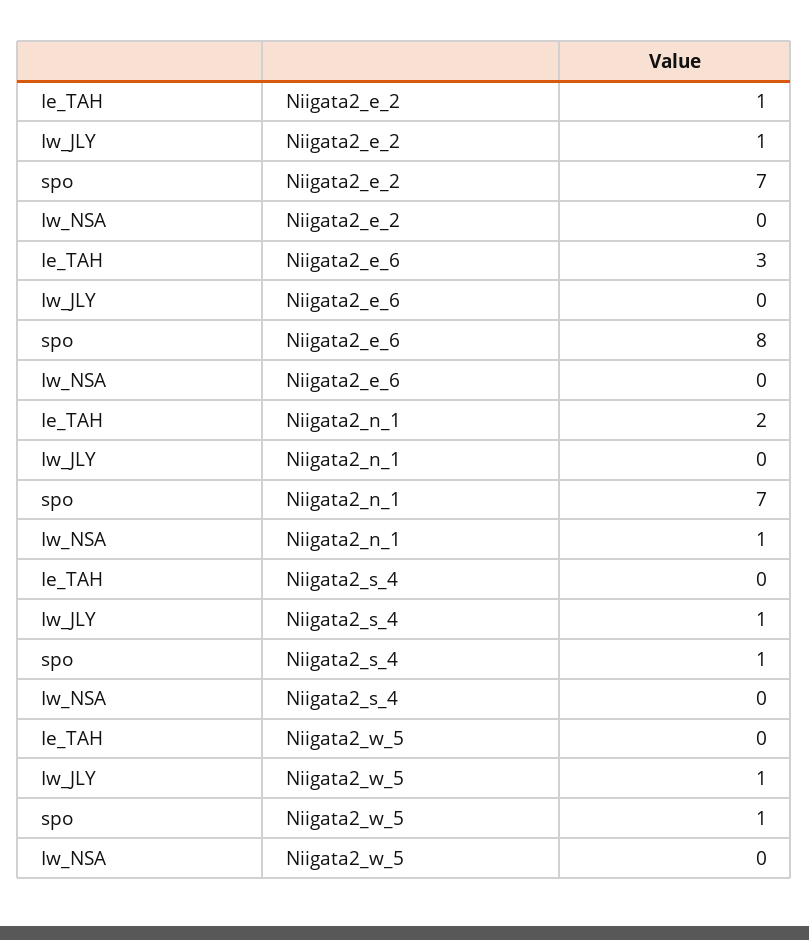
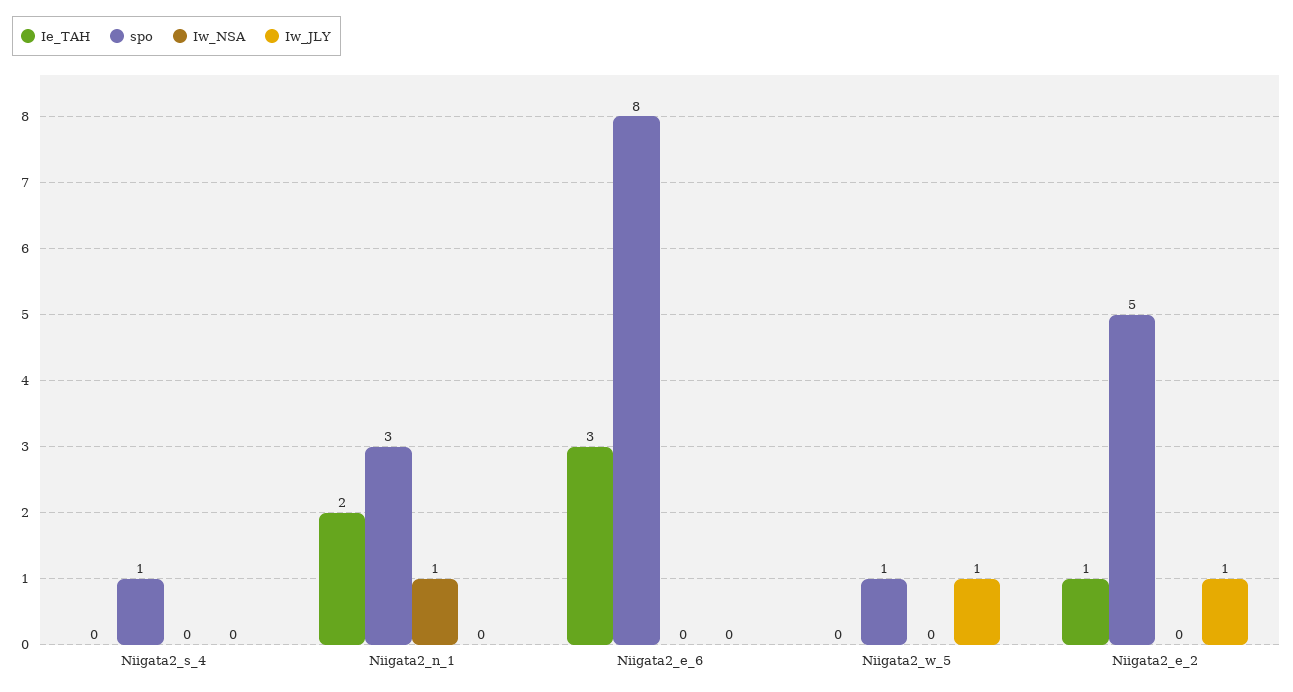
  {
    "Ie_TAH": {
      "Niigata2_e_2": 1,
      "Niigata2_e_6": 3,
      "Niigata2_n_1": 2,
      "Niigata2_s_4": 0,
      "Niigata2_w_5": 0
    },
    "Iw_JLY": {
      "Niigata2_e_2": 1,
      "Niigata2_e_6": 0,
      "Niigata2_n_1": 0,
-     "Niigata2_s_4": 1,
+     "Niigata2_s_4": 0,
      "Niigata2_w_5": 1
    },
    "spo": {
-     "Niigata2_e_2": 7,
+     "Niigata2_e_2": 5,
      "Niigata2_e_6": 8,
-     "Niigata2_n_1": 7,
+     "Niigata2_n_1": 3,
      "Niigata2_s_4": 1,
      "Niigata2_w_5": 1
    },
    "Iw_NSA": {
      "Niigata2_e_2": 0,
      "Niigata2_e_6": 0,
      "Niigata2_n_1": 1,
      "Niigata2_s_4": 0,
      "Niigata2_w_5": 0
    }
  }

